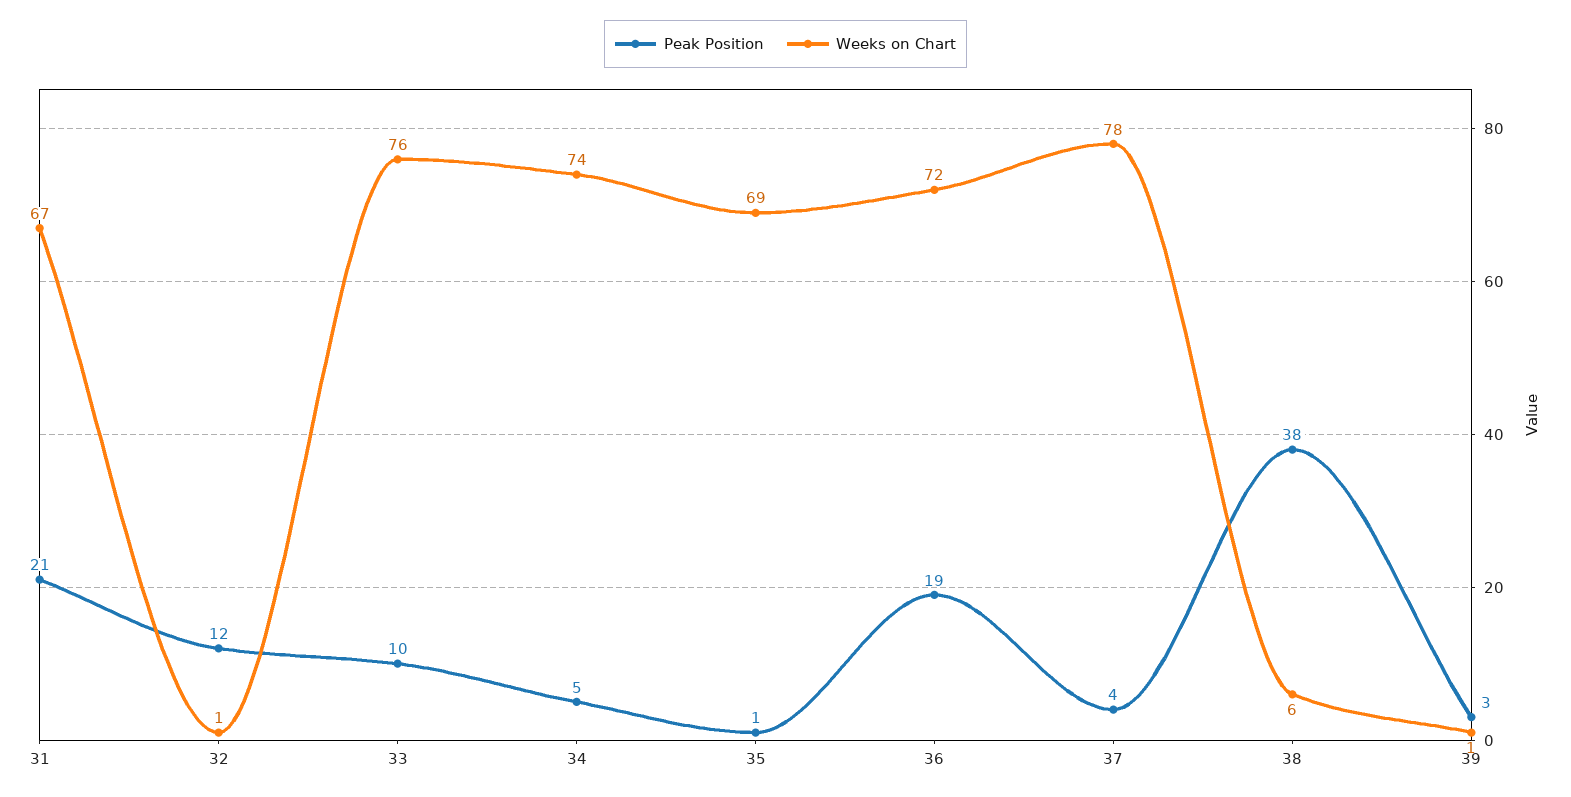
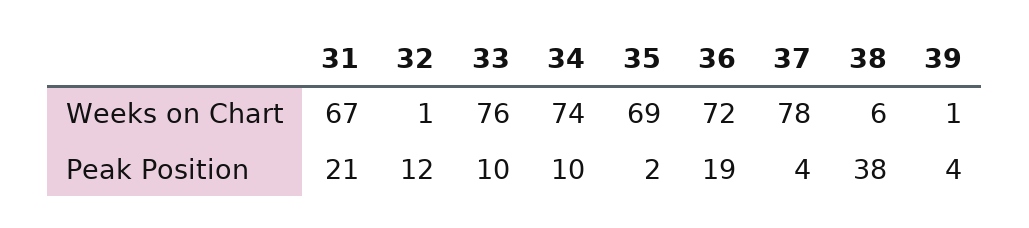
  {
    "Peak Position": {
      "31": 21,
      "32": 12,
      "33": 10,
-     "34": 5,
+     "34": 10,
-     "35": 1,
+     "35": 2,
      "36": 19,
      "37": 4,
      "38": 38,
-     "39": 3
+     "39": 4
    },
    "Weeks on Chart": {
      "31": 67,
      "32": 1,
      "33": 76,
      "34": 74,
      "35": 69,
      "36": 72,
      "37": 78,
      "38": 6,
      "39": 1
    }
  }

